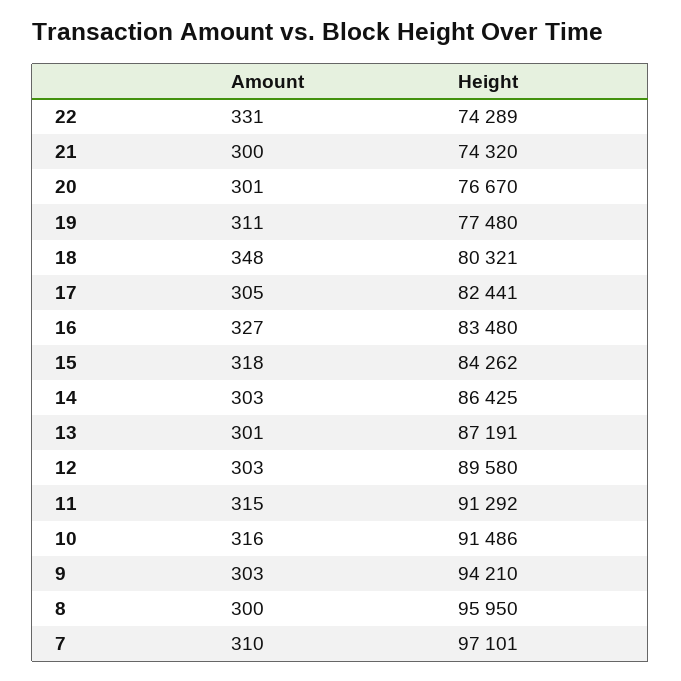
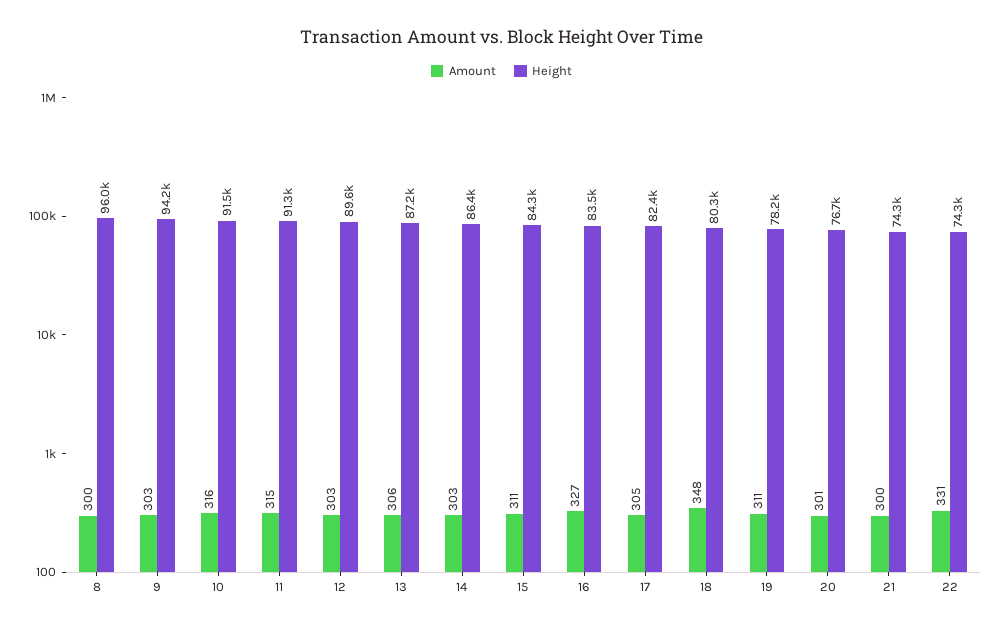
  {
    "Amount": {
      "22": 331,
      "21": 300,
      "20": 301,
      "19": 311,
      "18": 348,
      "17": 305,
      "16": 327,
-     "15": 318,
+     "15": 311,
      "14": 303,
-     "13": 301,
+     "13": 306,
      "12": 303,
      "11": 315,
      "10": 316,
      "9": 303,
-     "8": 300,
+     "8": 300
-     "7": 310
    },
    "Height": {
      "22": 74289,
      "21": 74320,
      "20": 76670,
-     "19": 77480,
+     "19": 78200,
      "18": 80321,
      "17": 82441,
      "16": 83480,
      "15": 84262,
      "14": 86425,
      "13": 87191,
      "12": 89580,
      "11": 91292,
      "10": 91486,
      "9": 94210,
-     "8": 95950,
+     "8": 95950
-     "7": 97101
    }
  }

